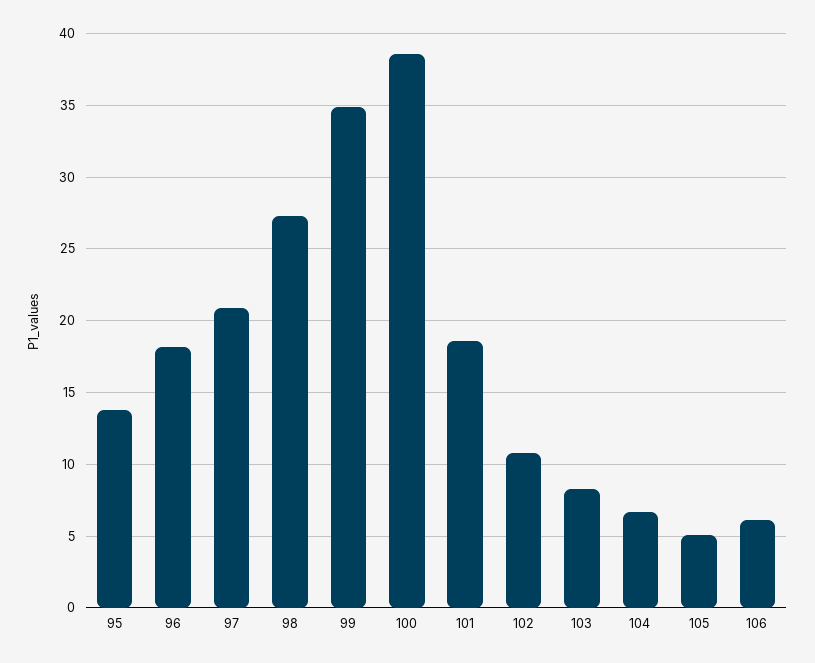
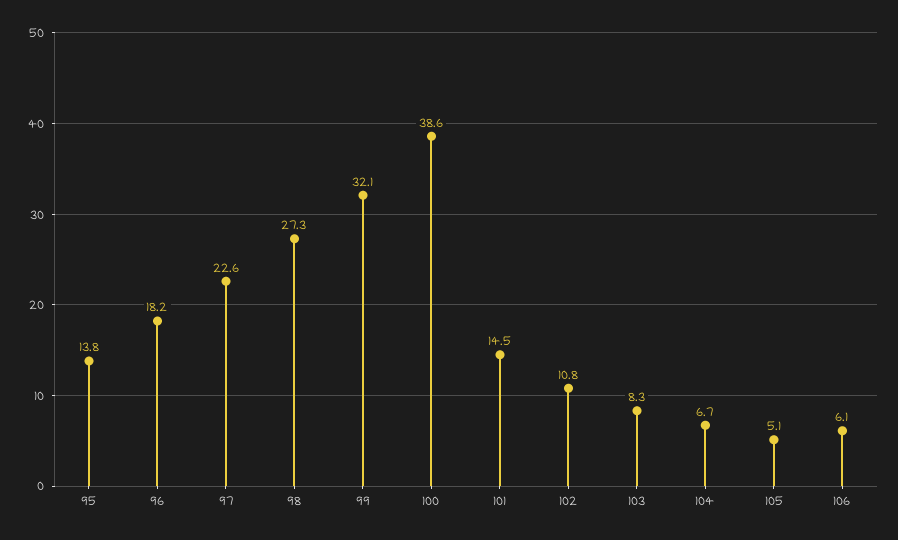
  {
    "95": 13.8,
    "96": 18.2,
-   "97": 21,
+   "97": 22.6,
    "98": 27.3,
-   "99": 35,
+   "99": 32.1,
    "100": 38.6,
-   "101": 18.5,
+   "101": 14.5,
    "102": 10.8,
    "103": 8.3,
    "104": 6.7,
    "105": 5.1,
    "106": 6.1
  }

